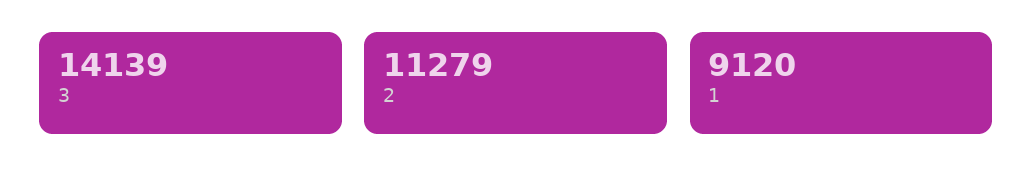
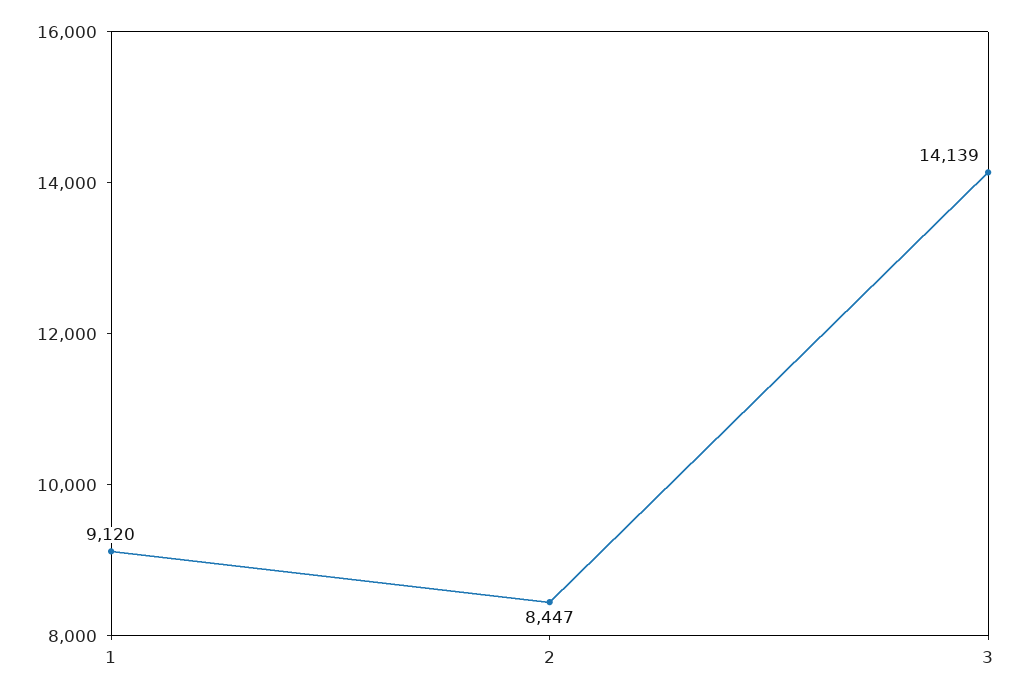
  {
    "3": 14139,
-   "2": 11279,
+   "2": 8447,
    "1": 9120
  }

